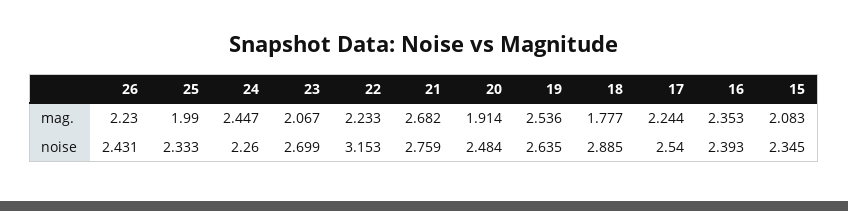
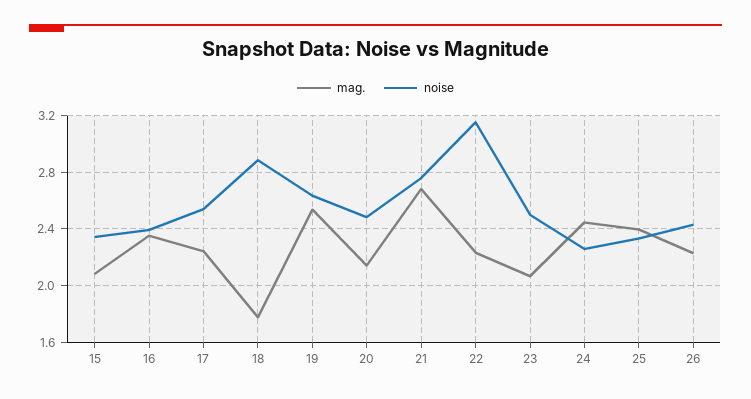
  {
    "mag.": {
      "26": 2.23,
-     "25": 1.99,
+     "25": 2.4,
      "24": 2.447,
      "23": 2.067,
      "22": 2.233,
      "21": 2.682,
-     "20": 1.914,
+     "20": 2.15,
      "19": 2.536,
      "18": 1.777,
      "17": 2.244,
      "16": 2.353,
      "15": 2.083
    },
    "noise": {
      "26": 2.431,
      "25": 2.333,
      "24": 2.26,
-     "23": 2.699,
+     "23": 2.5,
      "22": 3.153,
      "21": 2.759,
      "20": 2.484,
      "19": 2.635,
      "18": 2.885,
      "17": 2.54,
      "16": 2.393,
      "15": 2.345
    }
  }

